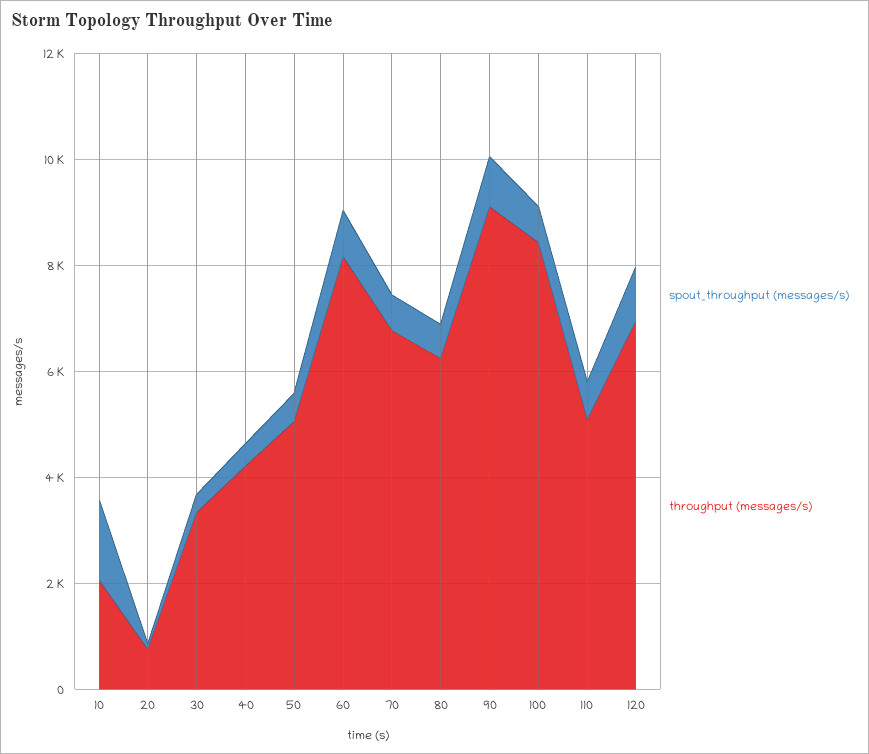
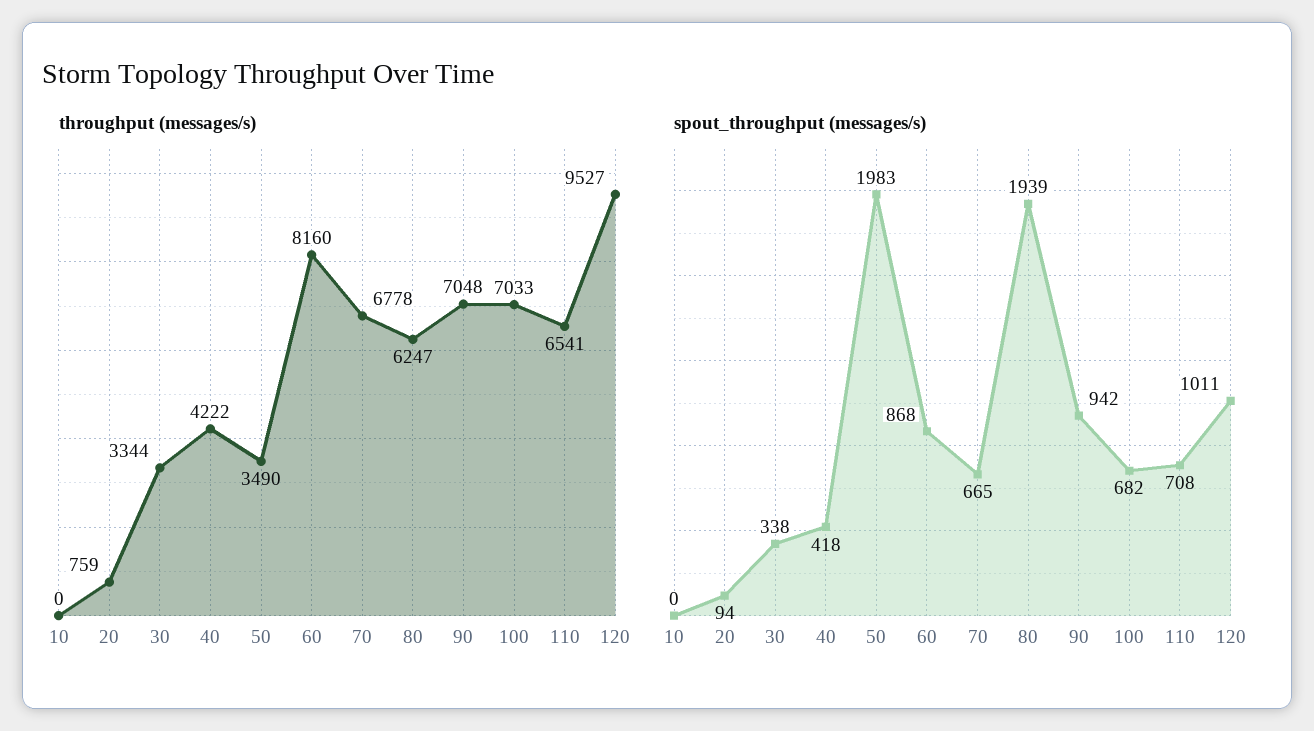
  {
    "spout_throughput (messages/s)": {
-     "10": 1500,
+     "10": 0,
      "20": 94,
      "30": 338,
      "40": 418,
-     "50": 500,
+     "50": 1983,
      "60": 868,
      "70": 665,
-     "80": 500,
+     "80": 1939,
      "90": 942,
      "100": 682,
      "110": 708,
      "120": 1011
    },
    "throughput (messages/s)": {
-     "10": 2000,
+     "10": 0,
      "20": 759,
      "30": 3344,
      "40": 4222,
-     "50": 5000,
+     "50": 3490,
      "60": 8160,
      "70": 6778,
      "80": 6247,
-     "90": 9000,
+     "90": 7048,
-     "100": 8500,
+     "100": 7033,
-     "110": 5000,
+     "110": 6541,
-     "120": 7000
+     "120": 9527
    }
  }

